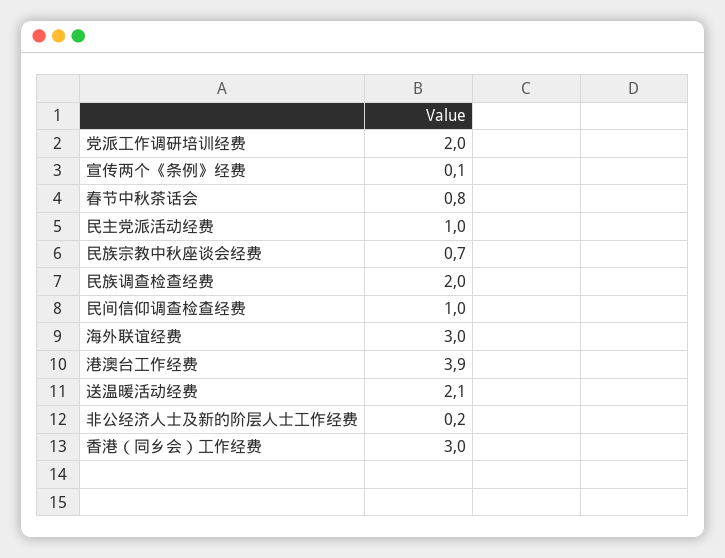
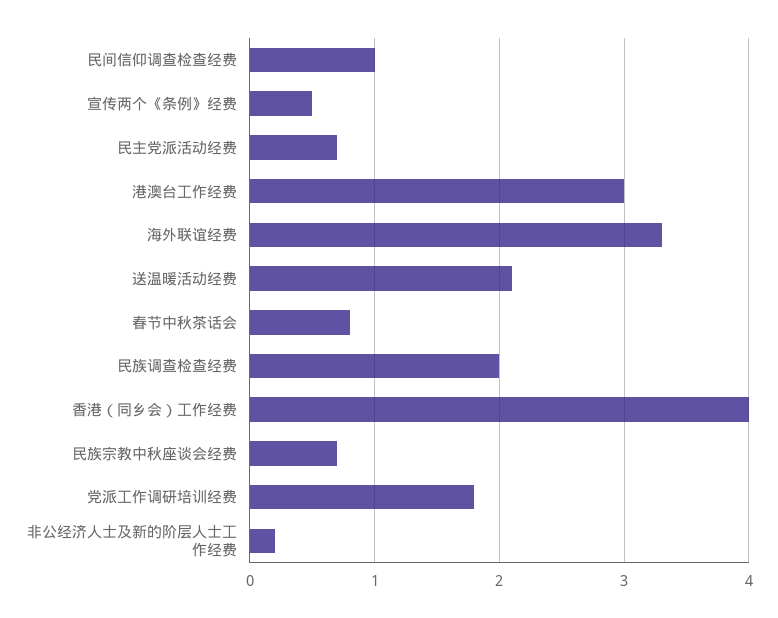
  {
-   "党派工作调研培训经费": 2,
+   "党派工作调研培训经费": 1.8,
-   "宣传两个《条例》经费": 0.1,
+   "宣传两个《条例》经费": 0.5,
    "春节中秋茶话会": 0.8,
-   "民主党派活动经费": 1,
+   "民主党派活动经费": 0.7,
    "民族宗教中秋座谈会经费": 0.7,
    "民族调查检查经费": 2,
    "民间信仰调查检查经费": 1,
-   "海外联谊经费": 3,
+   "海外联谊经费": 3.3,
-   "港澳台工作经费": 3.9,
+   "港澳台工作经费": 3,
    "送温暖活动经费": 2.1,
    "非公经济人士及新的阶层人士工作经费": 0.2,
-   "香港（同乡会）工作经费": 3
+   "香港（同乡会）工作经费": 4
  }

